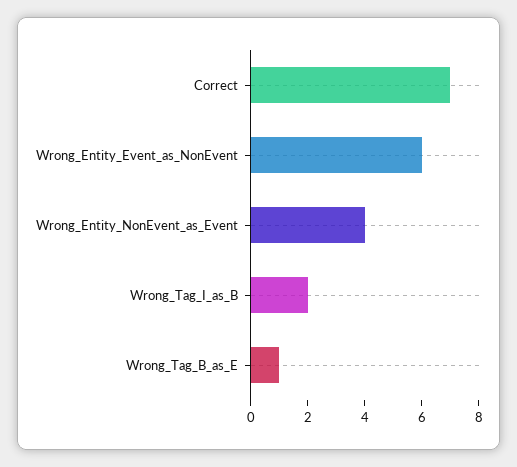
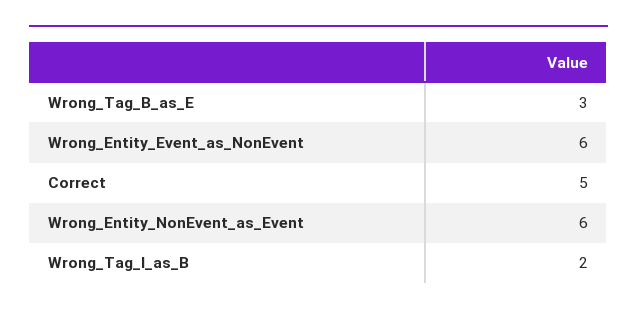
  {
-   "Correct": 7,
+   "Correct": 5,
    "Wrong_Entity_Event_as_NonEvent": 6,
-   "Wrong_Entity_NonEvent_as_Event": 4,
+   "Wrong_Entity_NonEvent_as_Event": 6,
    "Wrong_Tag_I_as_B": 2,
-   "Wrong_Tag_B_as_E": 1
+   "Wrong_Tag_B_as_E": 3
  }

